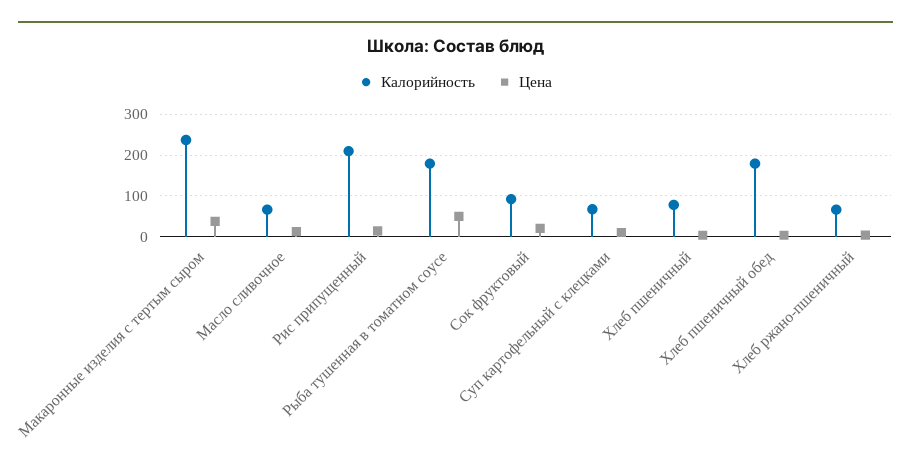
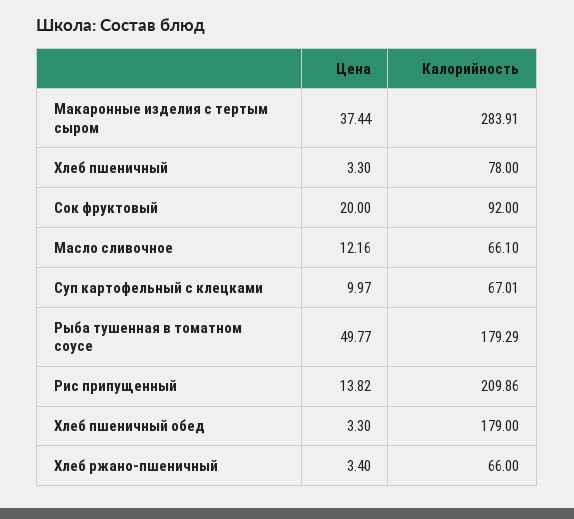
  {
    "Калорийность": {
-     "Макаронные изделия с тертым сыром": 240,
+     "Макаронные изделия с тертым сыром": 283.91,
      "Масло сливочное": 66.1,
      "Рис припущенный": 209.86,
      "Рыба тушенная в томатном соусе": 179.29,
      "Сок фруктовый": 92,
      "Суп картофельный с клецками": 67.01,
      "Хлеб пшеничный": 78,
      "Хлеб пшеничный обед": 179,
      "Хлеб ржано-пшеничный": 66
    },
    "Цена": {
      "Макаронные изделия с тертым сыром": 37.44,
      "Масло сливочное": 12.16,
      "Рис припущенный": 13.82,
      "Рыба тушенная в томатном соусе": 49.77,
      "Сок фруктовый": 20,
      "Суп картофельный с клецками": 9.97,
      "Хлеб пшеничный": 3.3,
      "Хлеб пшеничный обед": 3.3,
      "Хлеб ржано-пшеничный": 3.4
    }
  }

